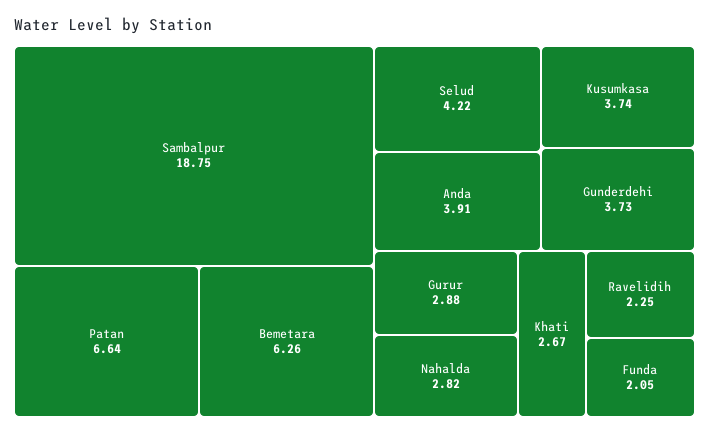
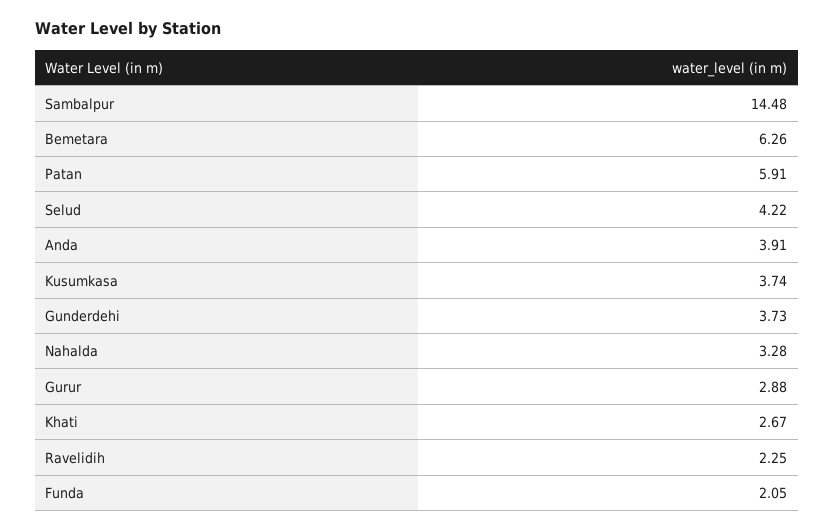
  {
-   "Sambalpur": 18.75,
+   "Sambalpur": 14.48,
-   "Patan": 6.64,
+   "Patan": 5.91,
    "Bemetara": 6.26,
    "Selud": 4.22,
    "Anda": 3.91,
    "Kusumkasa": 3.74,
    "Gunderdehi": 3.73,
    "Gurur": 2.88,
-   "Nahalda": 2.82,
+   "Nahalda": 3.28,
    "Khati": 2.67,
    "Ravelidih": 2.25,
    "Funda": 2.05
  }

